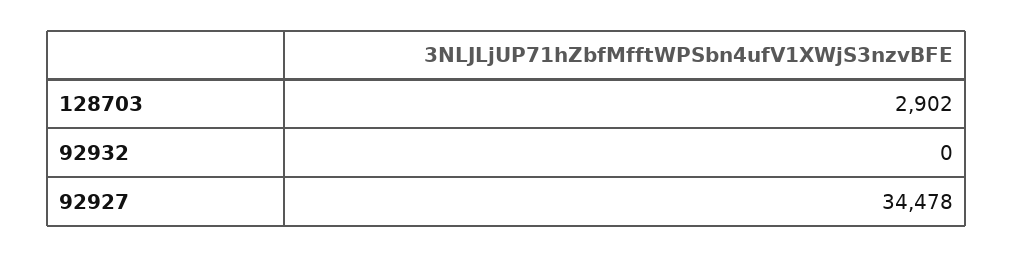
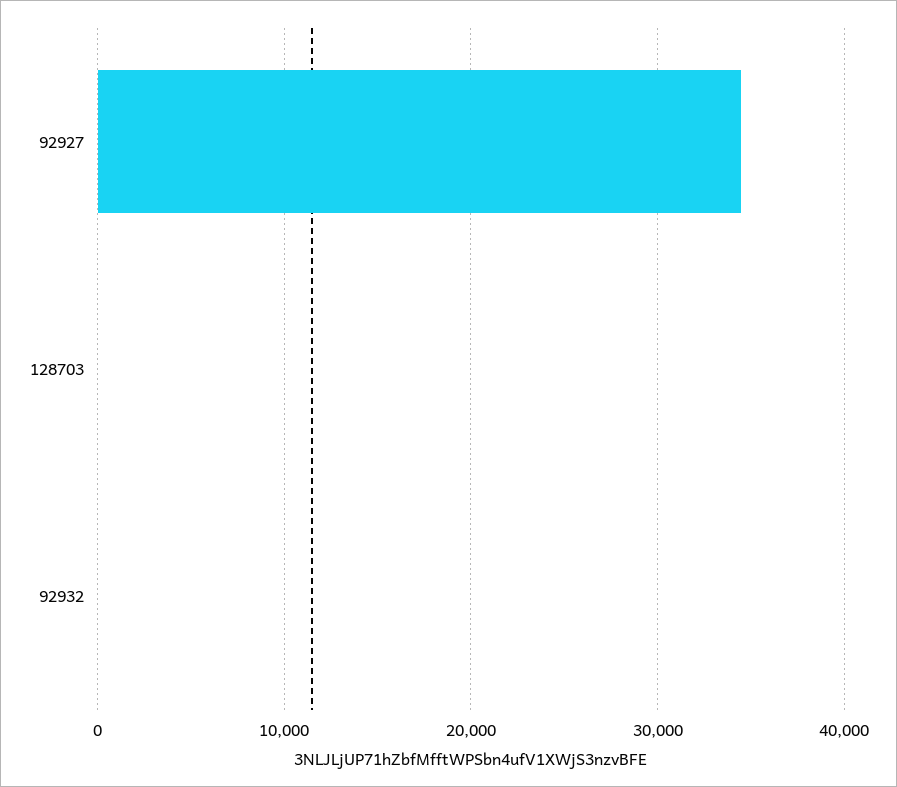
  {
-   "128703": 2902,
+   "128703": 0,
    "92932": 0,
    "92927": 34478
  }

